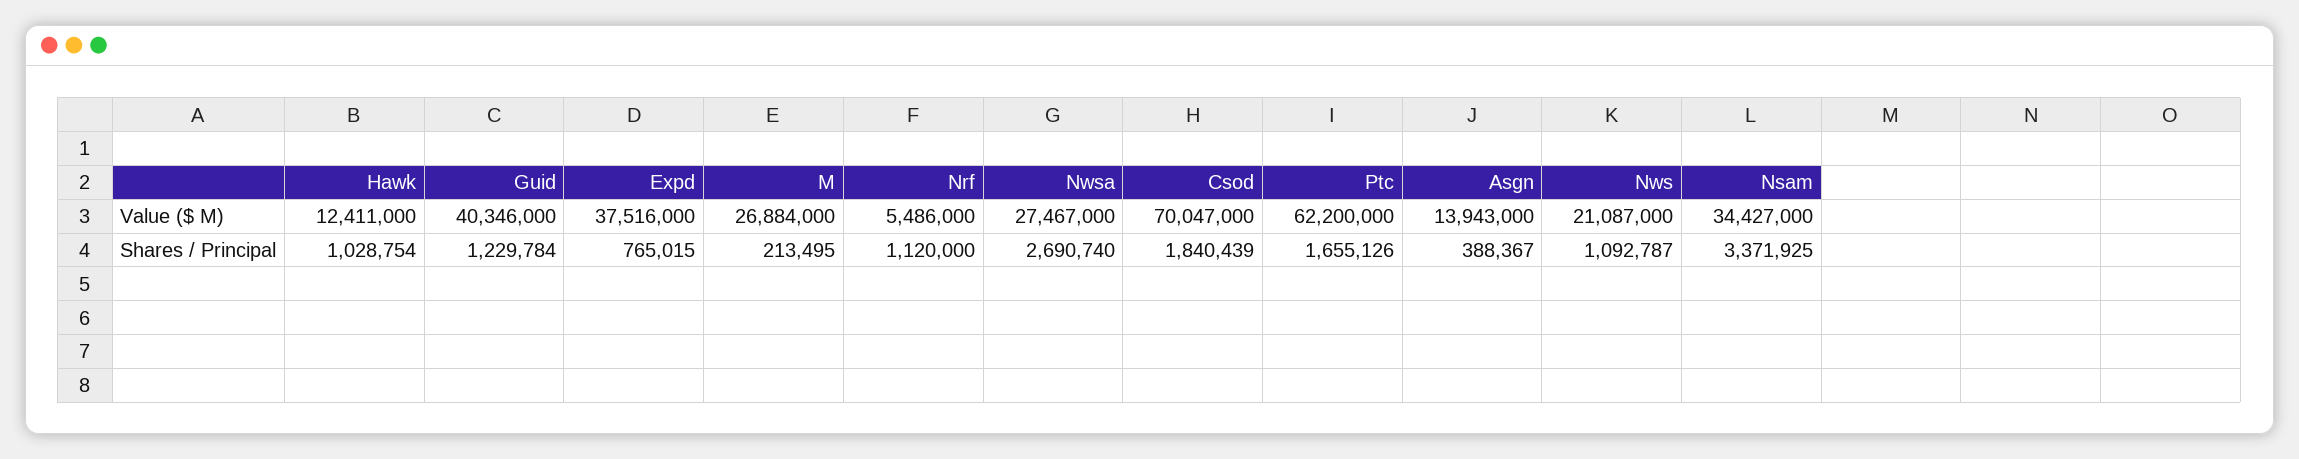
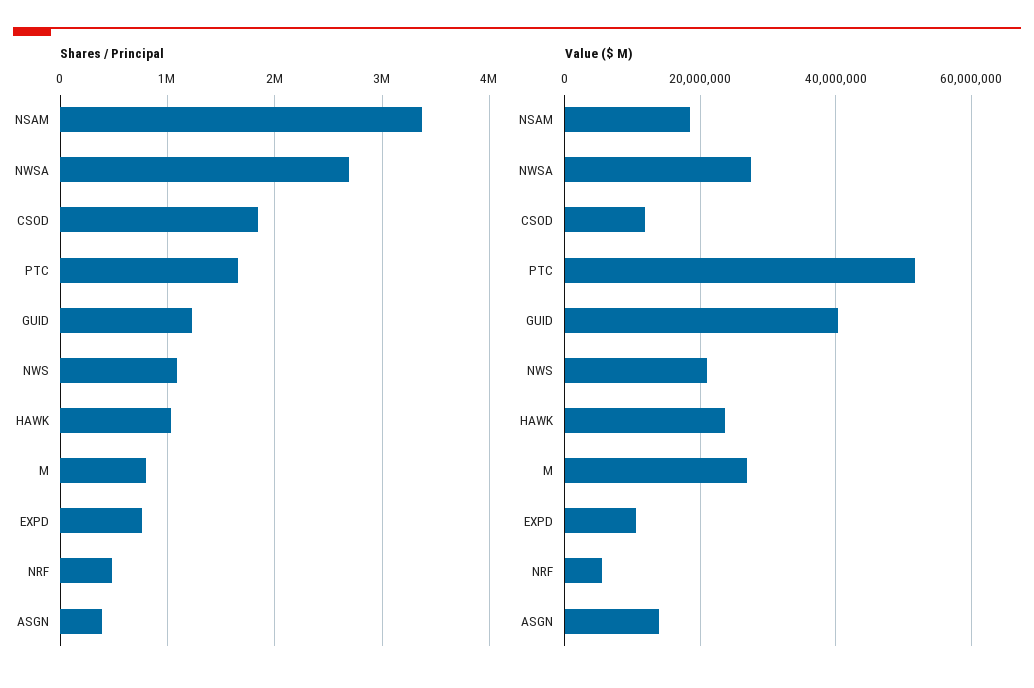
  {
    "Value ($ M)": {
-     "Hawk": 12411000,
+     "Hawk": 24000000,
      "Guid": 40346000,
-     "Expd": 37516000,
+     "Expd": 10000000,
      "M": 26884000,
      "Nrf": 5486000,
      "Nwsa": 27467000,
-     "Csod": 70047000,
+     "Csod": 12000000,
-     "Ptc": 62200000,
+     "Ptc": 52000000,
      "Asgn": 13943000,
      "Nws": 21087000,
-     "Nsam": 34427000
+     "Nsam": 18000000
    },
    "Shares / Principal": {
      "Hawk": 1028754,
      "Guid": 1229784,
      "Expd": 765015,
-     "M": 213495,
+     "M": 800000,
-     "Nrf": 1120000,
+     "Nrf": 500000,
      "Nwsa": 2690740,
      "Csod": 1840439,
      "Ptc": 1655126,
      "Asgn": 388367,
      "Nws": 1092787,
      "Nsam": 3371925
    }
  }

